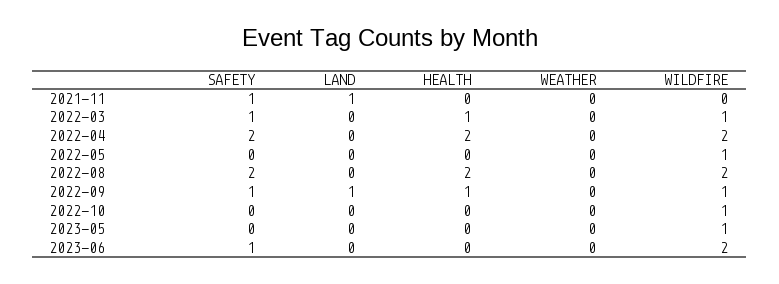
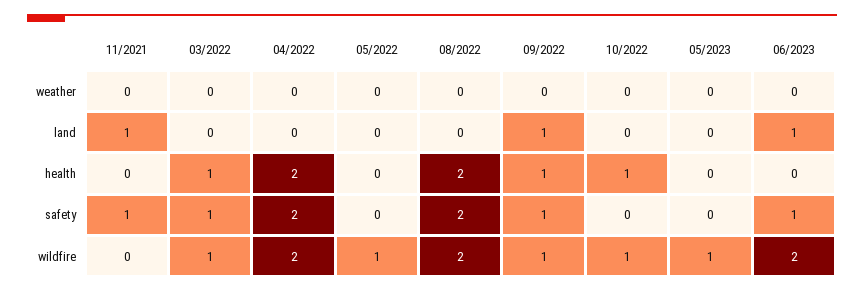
  {
    "SAFETY": {
      "2021-11": 1,
      "2022-03": 1,
      "2022-04": 2,
      "2022-05": 0,
      "2022-08": 2,
      "2022-09": 1,
      "2022-10": 0,
      "2023-05": 0,
      "2023-06": 1
    },
    "LAND": {
      "2021-11": 1,
      "2022-03": 0,
      "2022-04": 0,
      "2022-05": 0,
      "2022-08": 0,
      "2022-09": 1,
      "2022-10": 0,
      "2023-05": 0,
-     "2023-06": 0
+     "2023-06": 1
    },
    "HEALTH": {
      "2021-11": 0,
      "2022-03": 1,
      "2022-04": 2,
      "2022-05": 0,
      "2022-08": 2,
      "2022-09": 1,
-     "2022-10": 0,
+     "2022-10": 1,
      "2023-05": 0,
      "2023-06": 0
    },
    "WEATHER": {
      "2021-11": 0,
      "2022-03": 0,
      "2022-04": 0,
      "2022-05": 0,
      "2022-08": 0,
      "2022-09": 0,
      "2022-10": 0,
      "2023-05": 0,
      "2023-06": 0
    },
    "WILDFIRE": {
      "2021-11": 0,
      "2022-03": 1,
      "2022-04": 2,
      "2022-05": 1,
      "2022-08": 2,
      "2022-09": 1,
      "2022-10": 1,
      "2023-05": 1,
      "2023-06": 2
    }
  }

